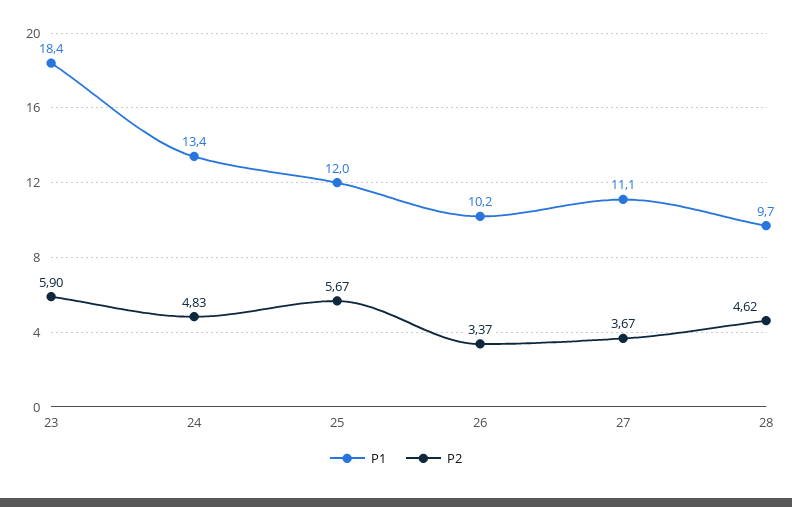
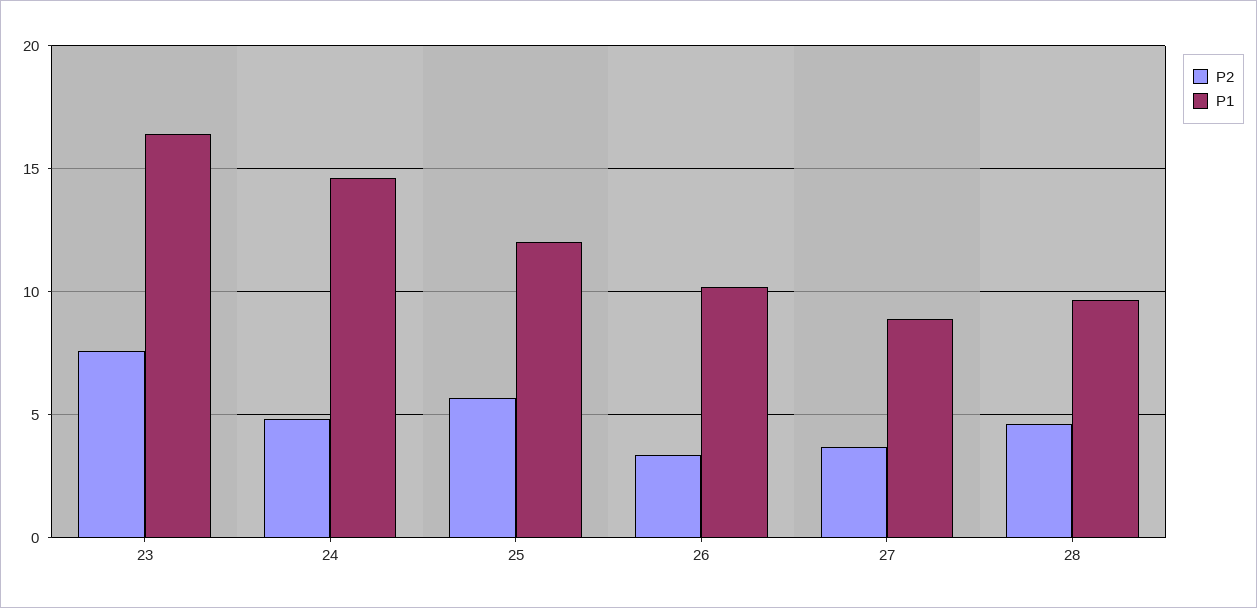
  {
    "P1": {
-     "23": 18.4,
+     "23": 16.5,
-     "24": 13.4,
+     "24": 14.5,
      "25": 12,
      "26": 10.2,
-     "27": 11.1,
+     "27": 9,
      "28": 9.7
    },
    "P2": {
-     "23": 5.9,
+     "23": 7.5,
      "24": 4.83,
      "25": 5.67,
      "26": 3.37,
      "27": 3.67,
      "28": 4.62
    }
  }

